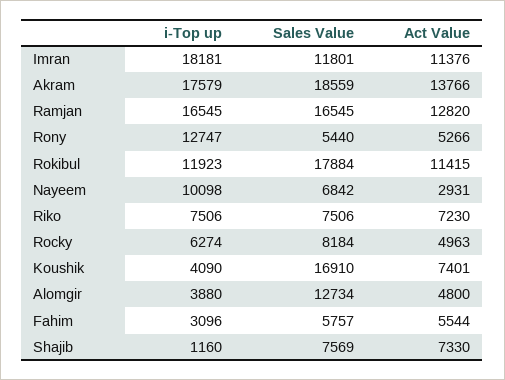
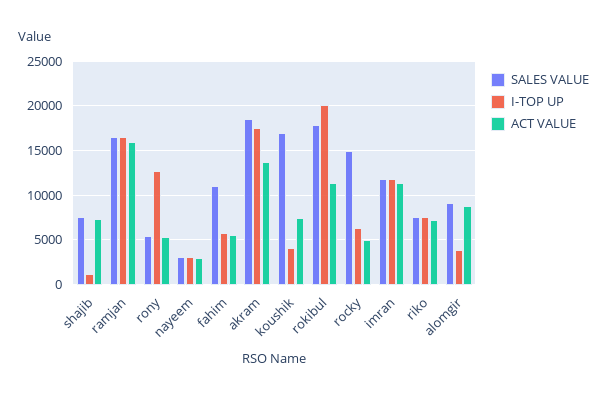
  {
    "i-Top up": {
-     "Imran": 18181,
+     "Imran": 12000,
      "Akram": 17579,
      "Ramjan": 16545,
      "Rony": 12747,
-     "Rokibul": 11923,
+     "Rokibul": 20000,
-     "Nayeem": 10098,
+     "Nayeem": 3000,
      "Riko": 7506,
      "Rocky": 6274,
      "Koushik": 4090,
      "Alomgir": 3880,
-     "Fahim": 3096,
+     "Fahim": 6000,
      "Shajib": 1160
    },
    "Sales Value": {
      "Imran": 11801,
      "Akram": 18559,
      "Ramjan": 16545,
      "Rony": 5440,
      "Rokibul": 17884,
-     "Nayeem": 6842,
+     "Nayeem": 3000,
      "Riko": 7506,
-     "Rocky": 8184,
+     "Rocky": 15000,
      "Koushik": 16910,
-     "Alomgir": 12734,
+     "Alomgir": 9000,
-     "Fahim": 5757,
+     "Fahim": 11000,
      "Shajib": 7569
    },
    "Act Value": {
      "Imran": 11376,
      "Akram": 13766,
-     "Ramjan": 12820,
+     "Ramjan": 16000,
      "Rony": 5266,
      "Rokibul": 11415,
      "Nayeem": 2931,
      "Riko": 7230,
      "Rocky": 4963,
      "Koushik": 7401,
-     "Alomgir": 4800,
+     "Alomgir": 9000,
      "Fahim": 5544,
      "Shajib": 7330
    }
  }

